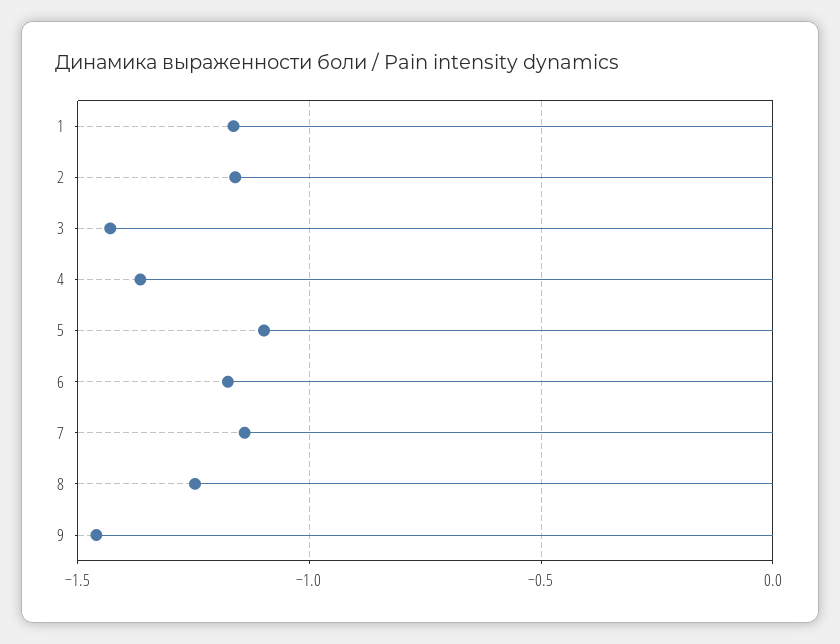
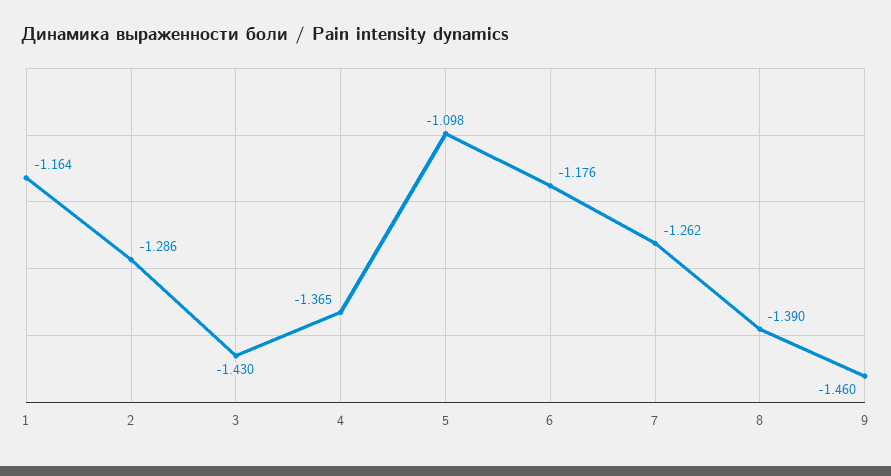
  {
    "1": -1.164,
-   "2": -1.15,
+   "2": -1.286,
    "3": -1.43,
    "4": -1.365,
    "5": -1.098,
    "6": -1.176,
-   "7": -1.15,
+   "7": -1.262,
-   "8": -1.25,
+   "8": -1.39,
    "9": -1.46
  }

